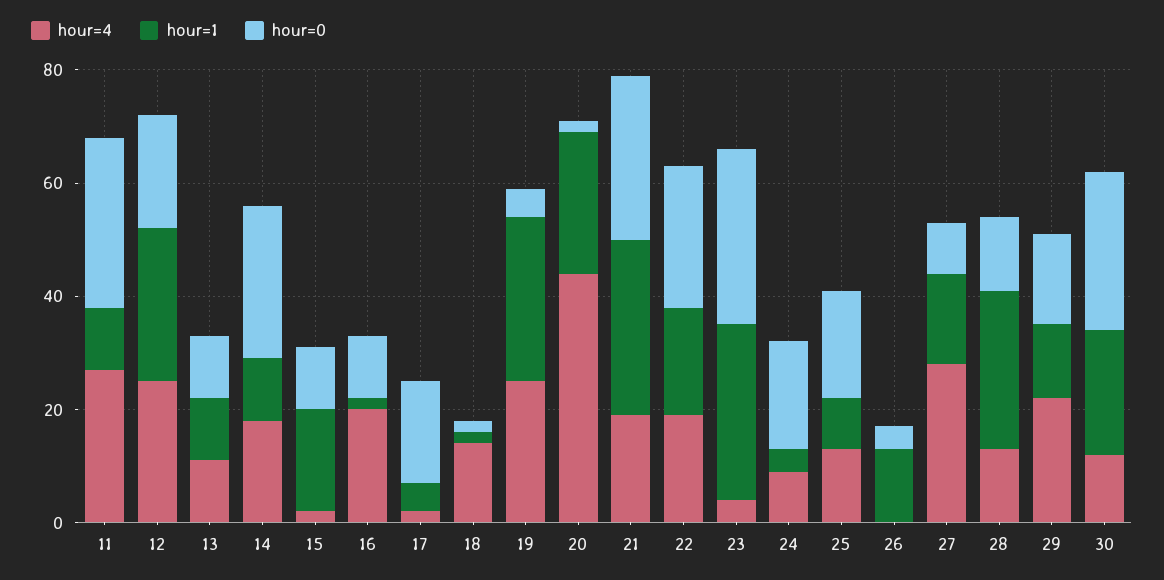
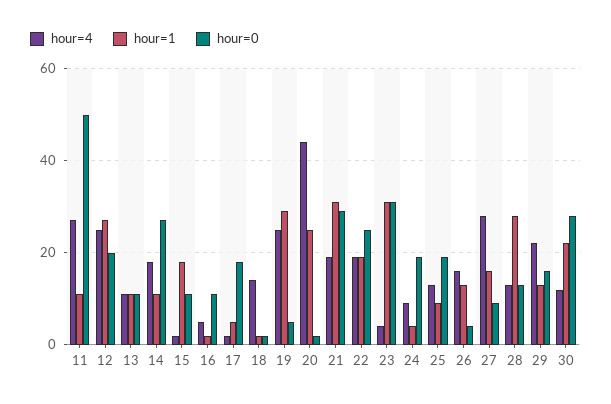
  {
    "hour=4": {
      "11": 25,
      "12": 25,
      "13": 10,
      "14": 20,
      "15": 0,
-     "16": 20,
+     "16": 5,
      "17": 0,
      "18": 15,
      "19": 25,
      "20": 45,
      "21": 20,
      "22": 20,
      "23": 5,
      "24": 10,
      "25": 15,
-     "26": 0,
+     "26": 15,
      "27": 30,
      "28": 15,
      "29": 20,
      "30": 10
    },
    "hour=1": {
      "11": 10,
      "12": 25,
      "13": 10,
      "14": 10,
      "15": 20,
      "16": 0,
      "17": 5,
      "18": 0,
      "19": 30,
      "20": 25,
      "21": 30,
      "22": 20,
      "23": 30,
      "24": 5,
      "25": 10,
      "26": 15,
      "27": 15,
      "28": 30,
      "29": 15,
      "30": 20
    },
    "hour=0": {
-     "11": 30,
+     "11": 50,
      "12": 20,
      "13": 10,
      "14": 25,
      "15": 10,
      "16": 10,
      "17": 20,
      "18": 0,
      "19": 5,
      "20": 0,
      "21": 30,
      "22": 25,
      "23": 30,
      "24": 20,
      "25": 20,
      "26": 5,
      "27": 10,
      "28": 15,
      "29": 15,
      "30": 30
    }
  }

